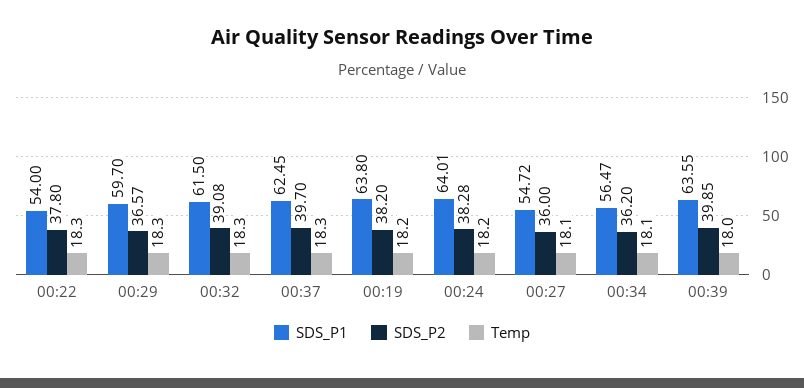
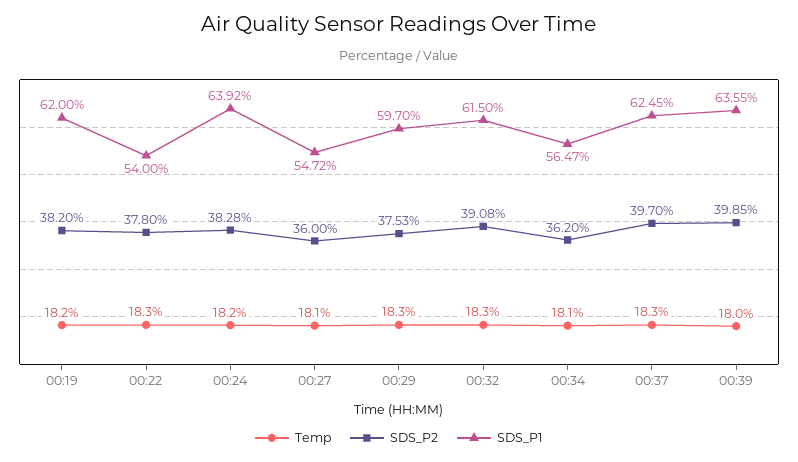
  {
    "SDS_P1": {
      "00:22": 54,
      "00:29": 59.7,
      "00:32": 61.5,
      "00:37": 62.45,
-     "00:19": 63.8,
+     "00:19": 62,
-     "00:24": 64.01,
+     "00:24": 63.92,
      "00:27": 54.72,
      "00:34": 56.47,
      "00:39": 63.55
    },
    "SDS_P2": {
      "00:22": 37.8,
-     "00:29": 36.57,
+     "00:29": 37.53,
      "00:32": 39.08,
      "00:37": 39.7,
      "00:19": 38.2,
      "00:24": 38.28,
      "00:27": 36,
      "00:34": 36.2,
      "00:39": 39.85
    },
    "Temp": {
      "00:22": 18.3,
      "00:29": 18.3,
      "00:32": 18.3,
      "00:37": 18.3,
      "00:19": 18.2,
      "00:24": 18.2,
      "00:27": 18.1,
      "00:34": 18.1,
      "00:39": 18
    }
  }

